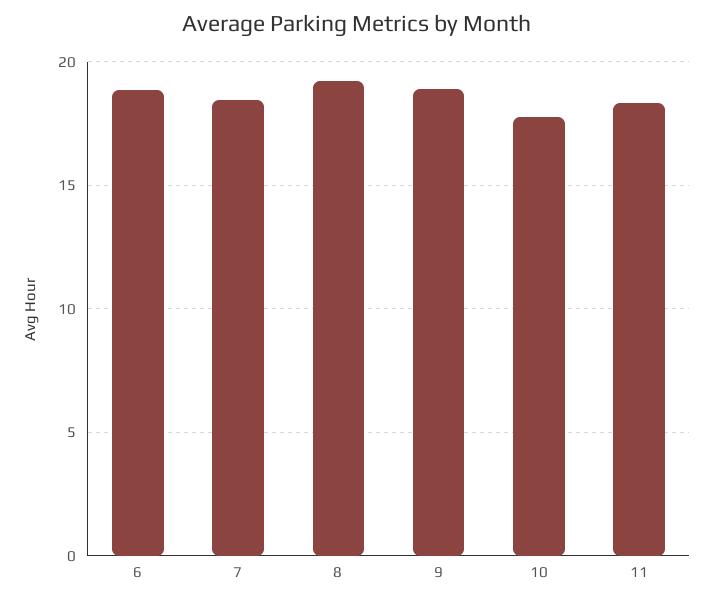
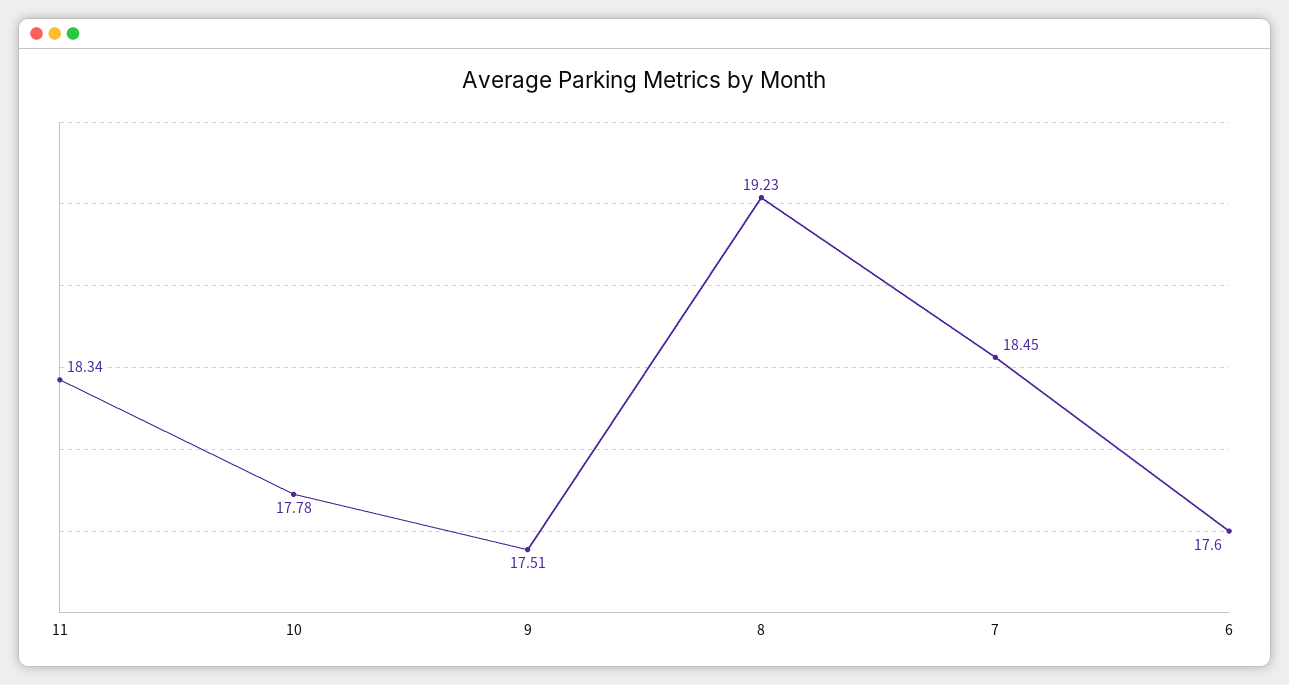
  {
-   "6": 19,
+   "6": 17.6,
    "7": 18.45,
    "8": 19.23,
-   "9": 19,
+   "9": 17.51,
    "10": 17.78,
    "11": 18.34
  }

